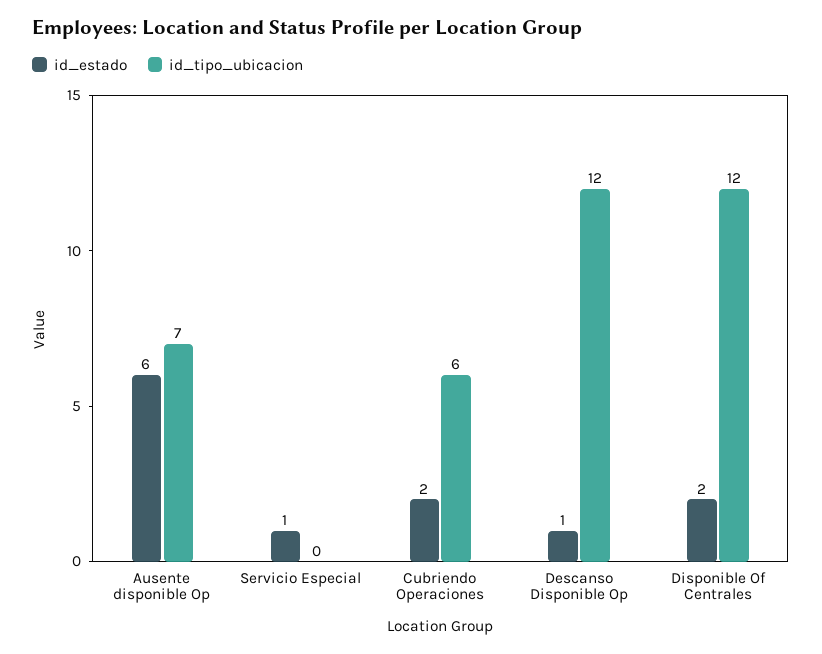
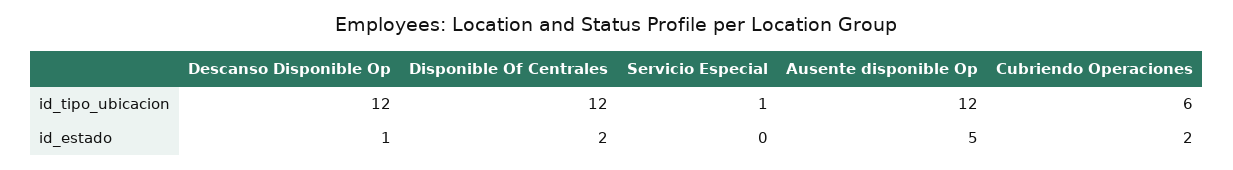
  {
    "id_estado": {
-     "Ausente disponible Op": 6,
+     "Ausente disponible Op": 5,
-     "Servicio Especial": 1,
+     "Servicio Especial": 0,
      "Cubriendo Operaciones": 2,
      "Descanso Disponible Op": 1,
      "Disponible Of Centrales": 2
    },
    "id_tipo_ubicacion": {
-     "Ausente disponible Op": 7,
+     "Ausente disponible Op": 12,
-     "Servicio Especial": 0,
+     "Servicio Especial": 1,
      "Cubriendo Operaciones": 6,
      "Descanso Disponible Op": 12,
      "Disponible Of Centrales": 12
    }
  }

